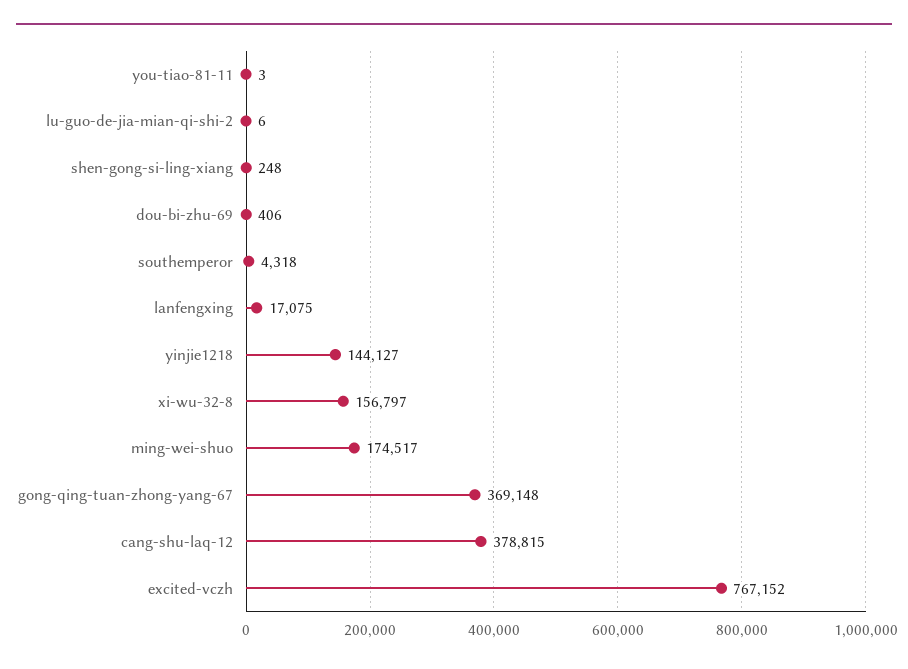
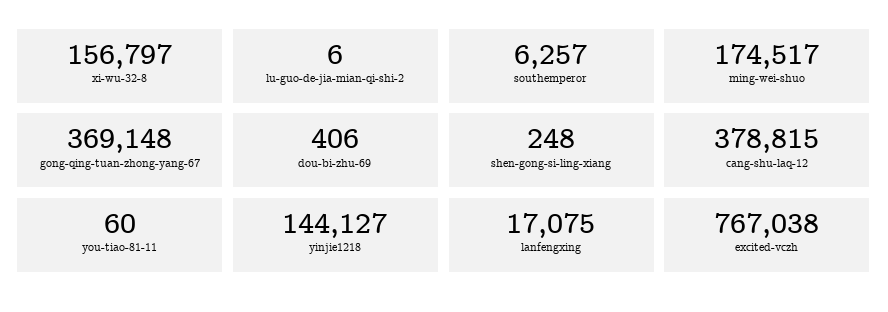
  {
-   "you-tiao-81-11": 3,
+   "you-tiao-81-11": 60,
    "lu-guo-de-jia-mian-qi-shi-2": 6,
    "shen-gong-si-ling-xiang": 248,
    "dou-bi-zhu-69": 406,
-   "southemperor": 4318,
+   "southemperor": 6257,
    "lanfengxing": 17075,
    "yinjie1218": 144127,
    "xi-wu-32-8": 156797,
    "ming-wei-shuo": 174517,
    "gong-qing-tuan-zhong-yang-67": 369148,
    "cang-shu-laq-12": 378815,
-   "excited-vczh": 767152
+   "excited-vczh": 767038
  }

